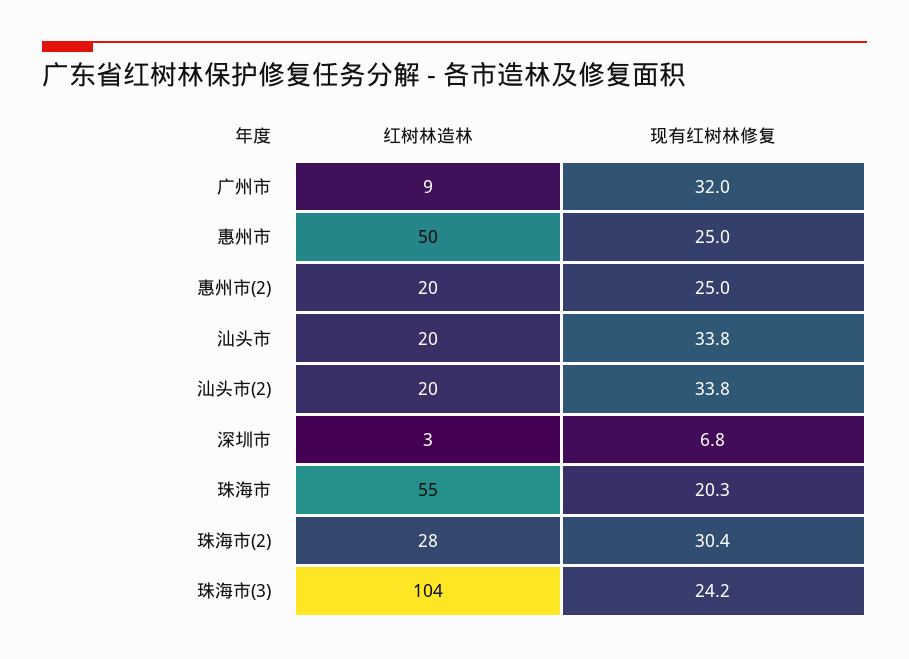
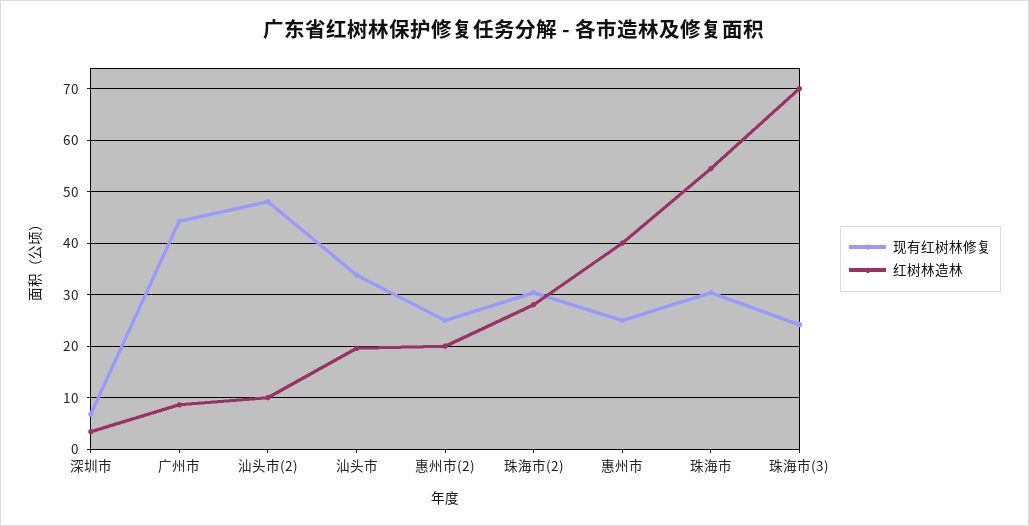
  {
    "红树林造林": {
      "广州市": 9,
-     "惠州市": 50,
+     "惠州市": 40,
      "惠州市(2)": 20,
      "汕头市": 20,
-     "汕头市(2)": 20,
+     "汕头市(2)": 10,
      "深圳市": 3,
      "珠海市": 55,
      "珠海市(2)": 28,
-     "珠海市(3)": 104
+     "珠海市(3)": 70
    },
    "现有红树林修复": {
-     "广州市": 32,
+     "广州市": 44,
      "惠州市": 25,
      "惠州市(2)": 25,
      "汕头市": 33.8,
-     "汕头市(2)": 33.8,
+     "汕头市(2)": 48,
      "深圳市": 6.8,
-     "珠海市": 20.3,
+     "珠海市": 30,
      "珠海市(2)": 30.4,
      "珠海市(3)": 24.2
    }
  }

